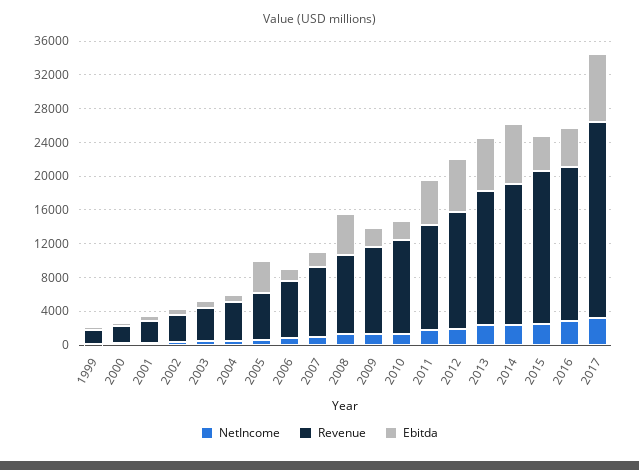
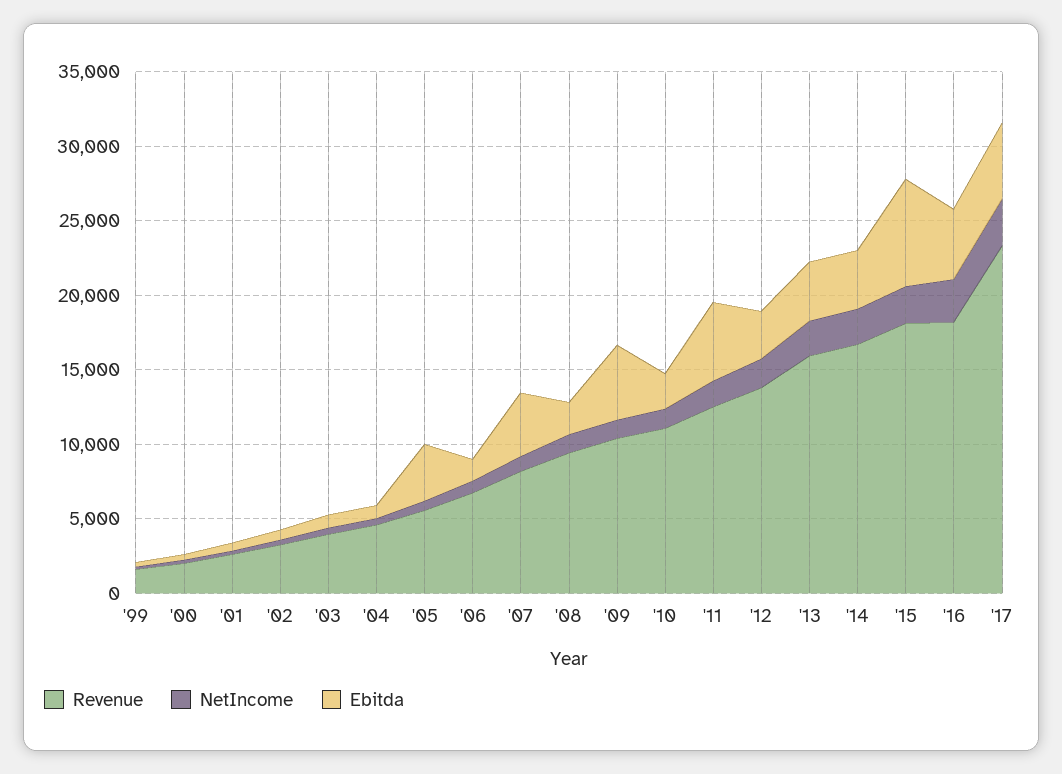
  {
    "NetIncome": {
      "1999": 0,
      "2000": 0,
      "2001": 0,
      "2002": 0,
      "2003": 0,
      "2004": 0,
      "2005": 1000,
      "2006": 1000,
      "2007": 1000,
      "2008": 1000,
      "2009": 1000,
      "2010": 1000,
      "2011": 2000,
      "2012": 2000,
      "2013": 2000,
      "2014": 2000,
      "2015": 3000,
      "2016": 3000,
      "2017": 3000
    },
    "Revenue": {
      "1999": 2000,
      "2000": 2000,
      "2001": 3000,
      "2002": 3000,
      "2003": 4000,
      "2004": 5000,
      "2005": 6000,
      "2006": 7000,
      "2007": 8000,
      "2008": 9000,
      "2009": 10000,
      "2010": 11000,
      "2011": 13000,
      "2012": 14000,
      "2013": 16000,
      "2014": 17000,
      "2015": 18000,
      "2016": 18000,
      "2017": 23000
    },
    "Ebitda": {
      "1999": 0,
      "2000": 0,
      "2001": 1000,
      "2002": 1000,
      "2003": 1000,
      "2004": 1000,
      "2005": 4000,
      "2006": 1000,
-     "2007": 2000,
+     "2007": 4000,
-     "2008": 5000,
+     "2008": 2000,
-     "2009": 2000,
+     "2009": 5000,
      "2010": 2000,
      "2011": 5000,
-     "2012": 6000,
+     "2012": 3000,
-     "2013": 6000,
+     "2013": 4000,
-     "2014": 7000,
+     "2014": 4000,
-     "2015": 4000,
+     "2015": 7000,
      "2016": 5000,
-     "2017": 8000
+     "2017": 5000
    }
  }

